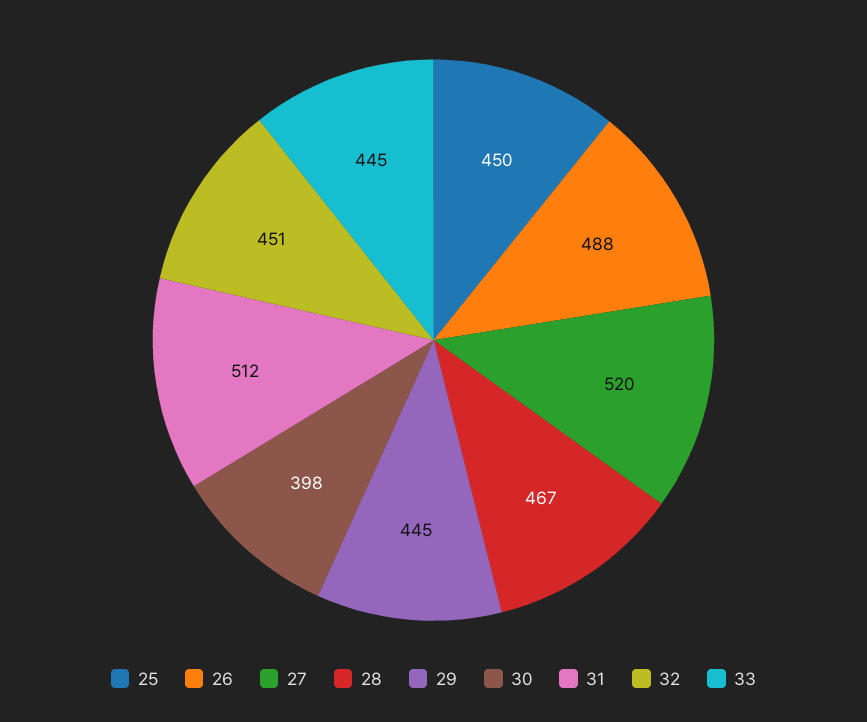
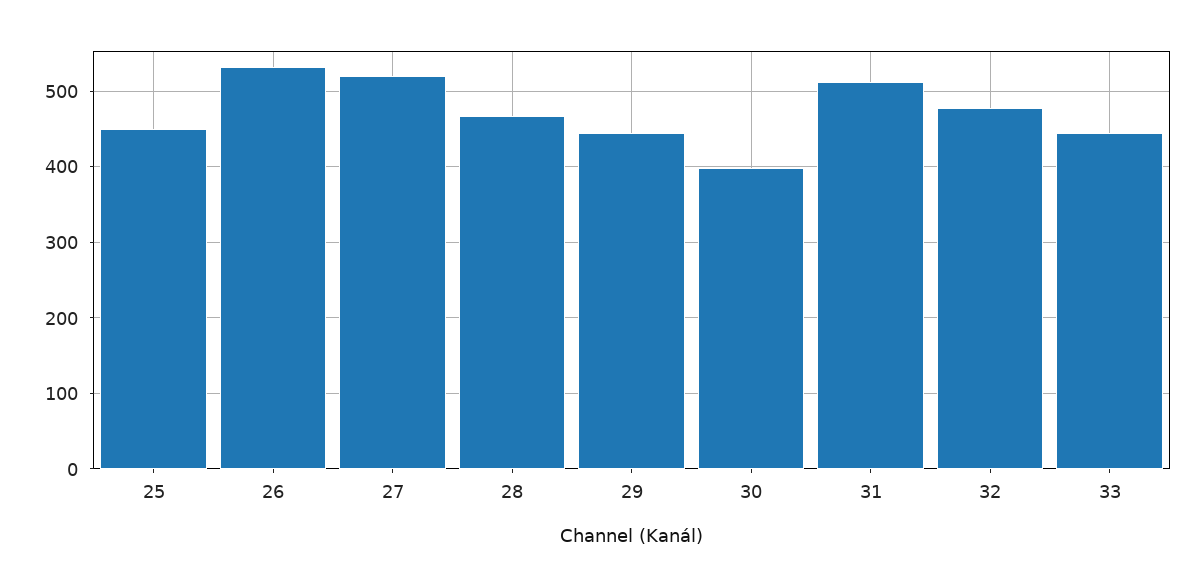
  {
    "25": 450,
-   "26": 488,
+   "26": 530,
    "27": 520,
    "28": 467,
    "29": 445,
    "30": 398,
    "31": 512,
-   "32": 451,
+   "32": 480,
    "33": 445
  }

